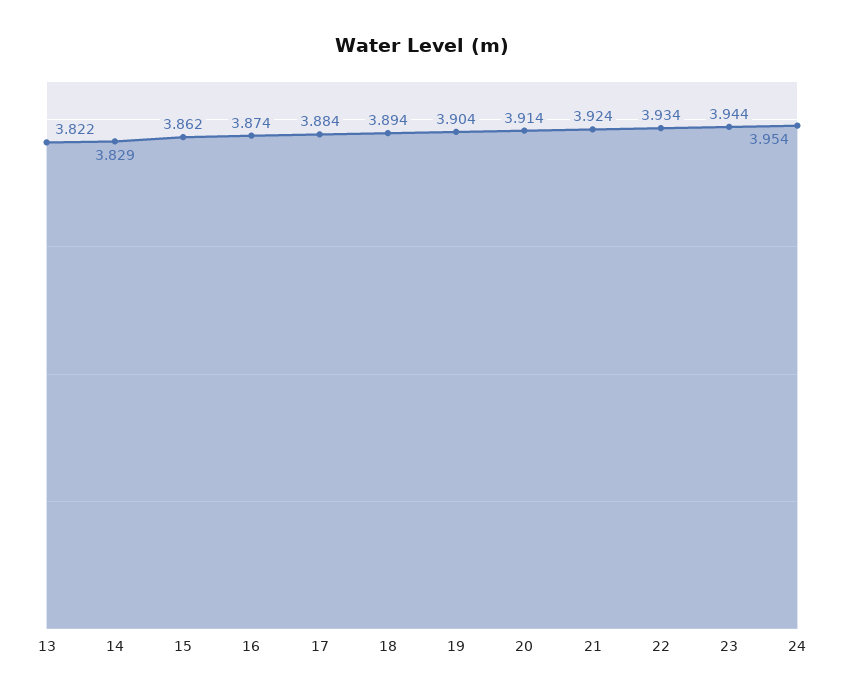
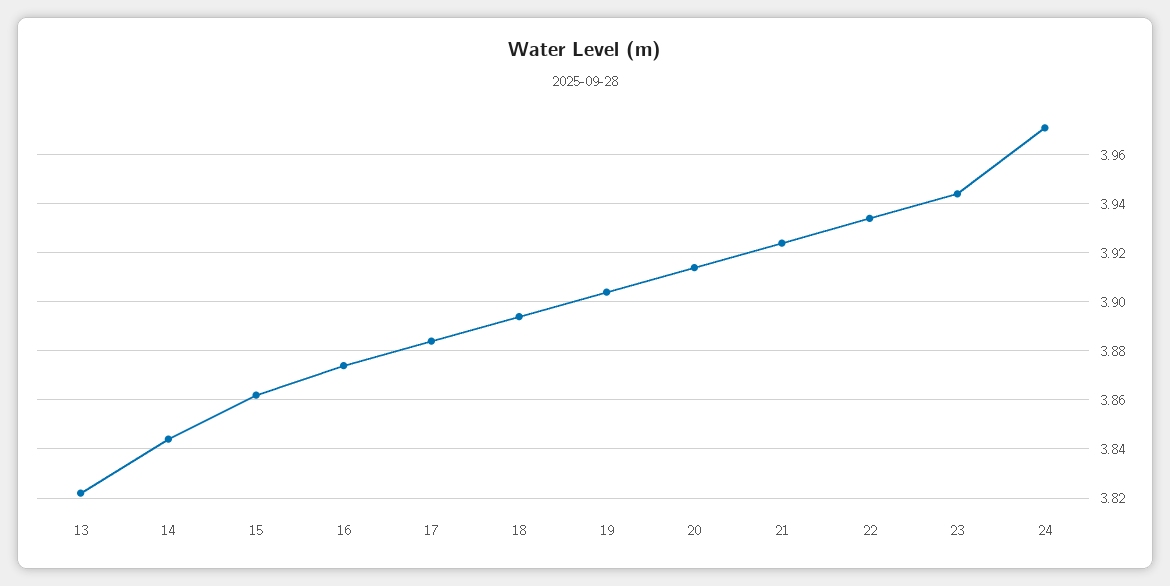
  {
    "13": 3.822,
-   "14": 3.829,
+   "14": 3.845,
    "15": 3.862,
    "16": 3.874,
    "17": 3.884,
    "18": 3.894,
    "19": 3.904,
    "20": 3.914,
    "21": 3.924,
    "22": 3.934,
    "23": 3.944,
-   "24": 3.954
+   "24": 3.97
  }

